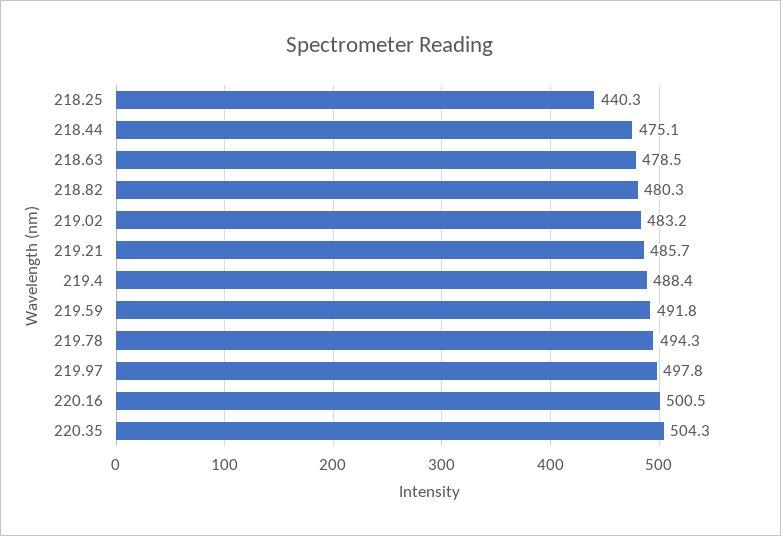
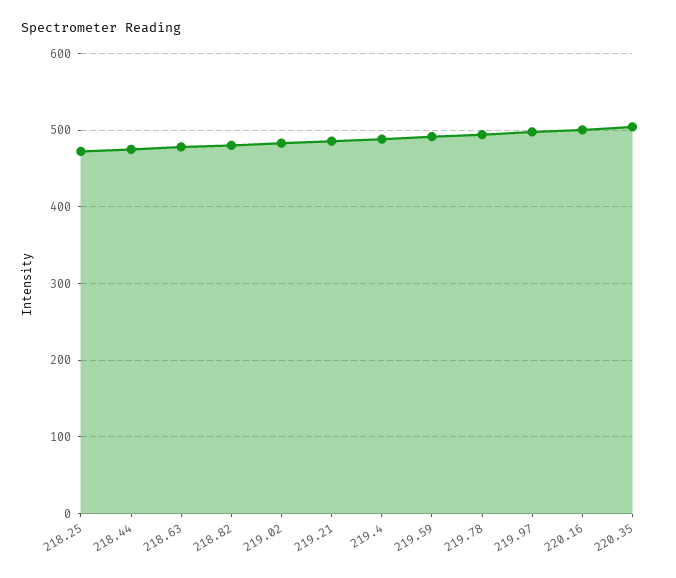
  {
-   "218.25": 440.3,
+   "218.25": 470,
    "218.44": 475.1,
    "218.63": 478.5,
    "218.82": 480.3,
    "219.02": 483.2,
    "219.21": 485.7,
    "219.4": 488.4,
    "219.59": 491.8,
    "219.78": 494.3,
    "219.97": 497.8,
    "220.16": 500.5,
    "220.35": 504.3
  }

